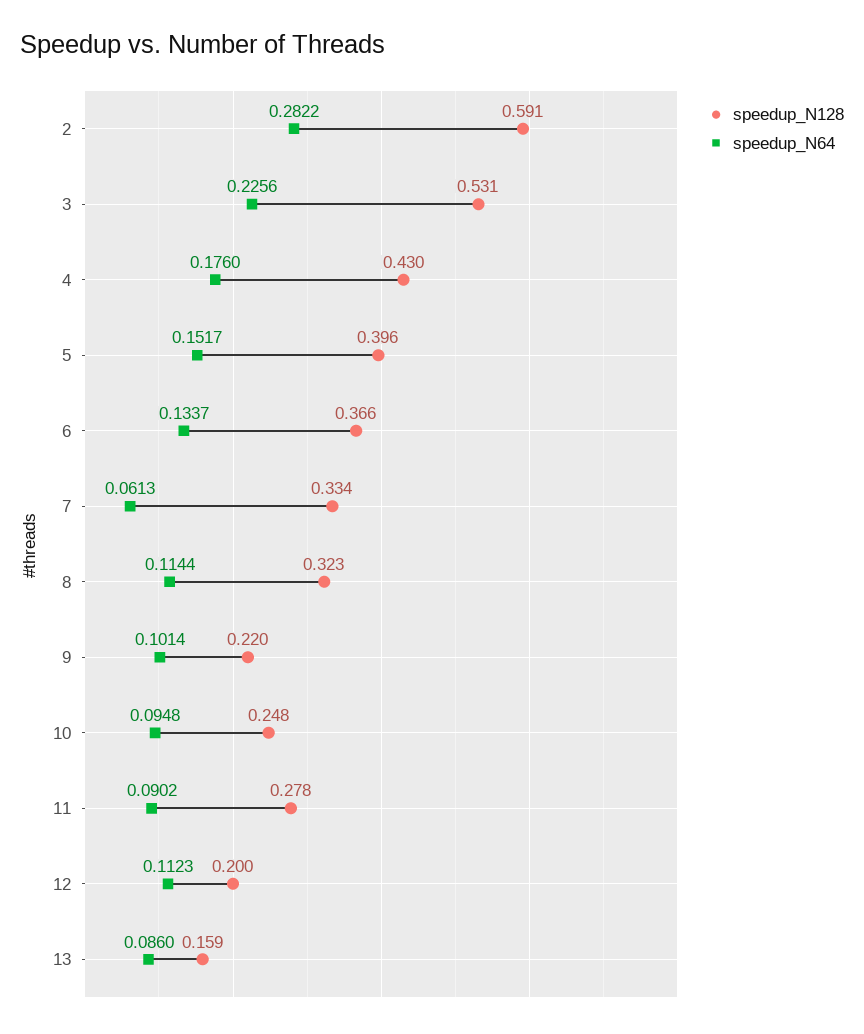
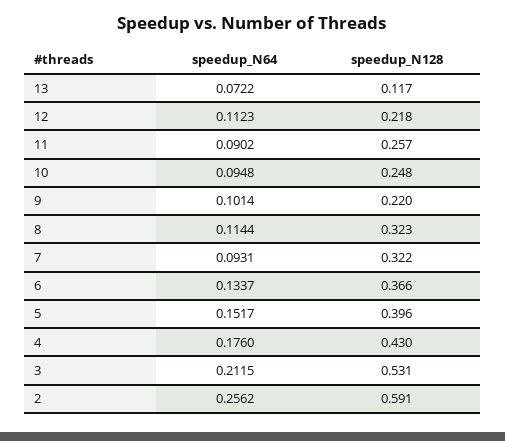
  {
    "speedup_N128": {
      "2": 0.591,
      "3": 0.531,
      "4": 0.43,
      "5": 0.396,
      "6": 0.366,
-     "7": 0.334,
+     "7": 0.322,
      "8": 0.323,
      "9": 0.22,
      "10": 0.248,
-     "11": 0.278,
+     "11": 0.257,
-     "12": 0.2,
+     "12": 0.218,
-     "13": 0.159
+     "13": 0.117
    },
    "speedup_N64": {
-     "2": 0.2822,
+     "2": 0.2562,
-     "3": 0.2256,
+     "3": 0.2115,
      "4": 0.176,
      "5": 0.1517,
      "6": 0.1337,
-     "7": 0.0613,
+     "7": 0.0931,
      "8": 0.1144,
      "9": 0.1014,
      "10": 0.0948,
      "11": 0.0902,
      "12": 0.1123,
-     "13": 0.086
+     "13": 0.0722
    }
  }

